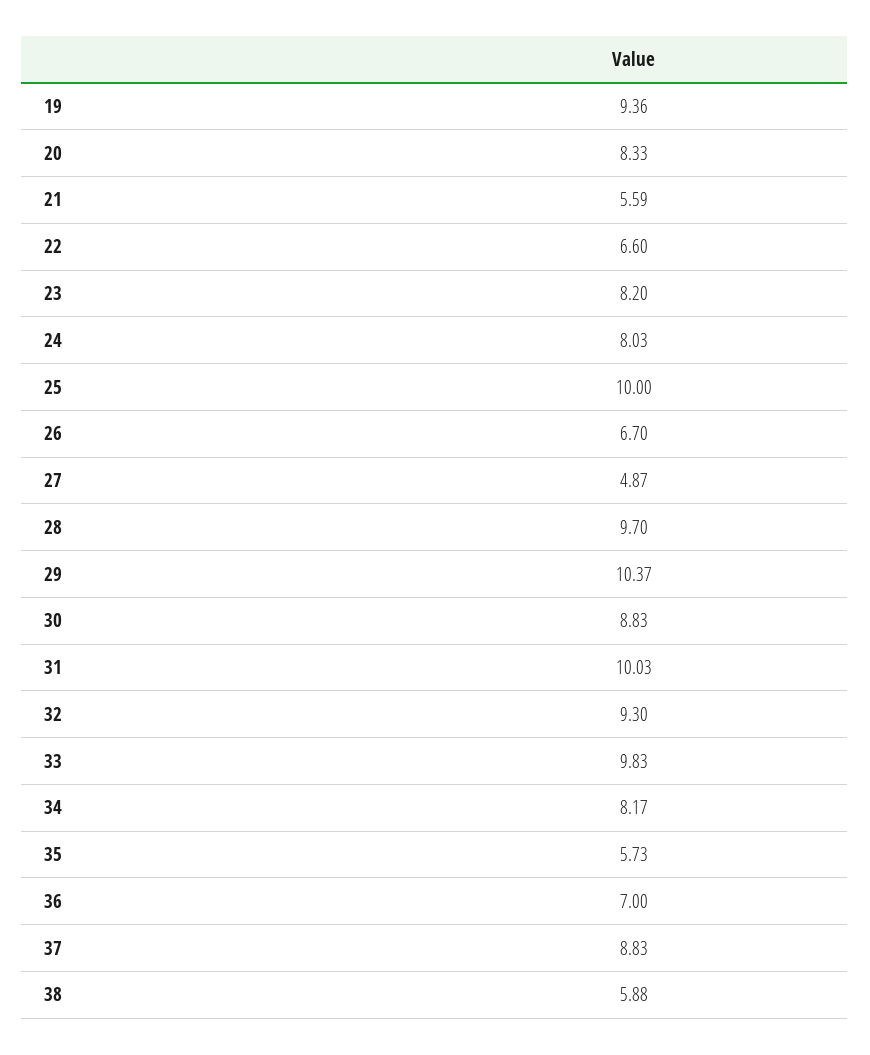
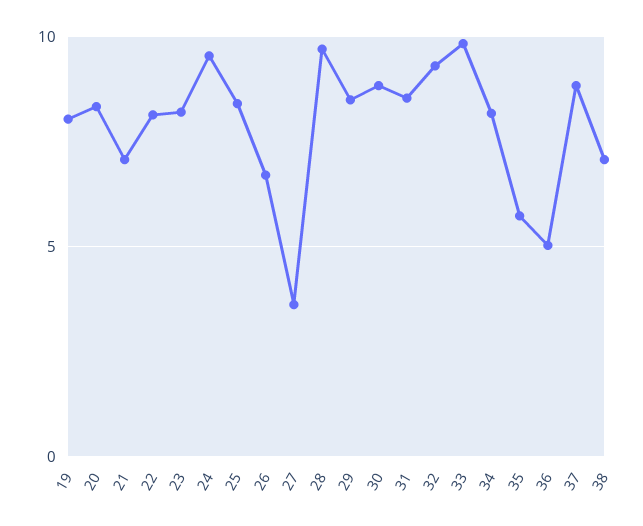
  {
-   "19": 9.36,
+   "19": 8,
    "20": 8.33,
-   "21": 5.59,
+   "21": 7,
-   "22": 6.6,
+   "22": 8,
    "23": 8.2,
-   "24": 8.03,
+   "24": 9.5,
-   "25": 10,
+   "25": 8.5,
    "26": 6.7,
-   "27": 4.87,
+   "27": 3.5,
    "28": 9.7,
-   "29": 10.37,
+   "29": 8.5,
    "30": 8.83,
-   "31": 10.03,
+   "31": 8.5,
    "32": 9.3,
    "33": 9.83,
    "34": 8.17,
    "35": 5.73,
-   "36": 7,
+   "36": 5,
    "37": 8.83,
-   "38": 5.88
+   "38": 7
  }

